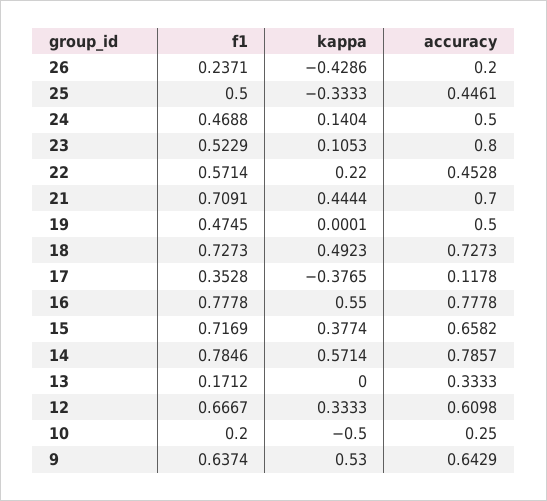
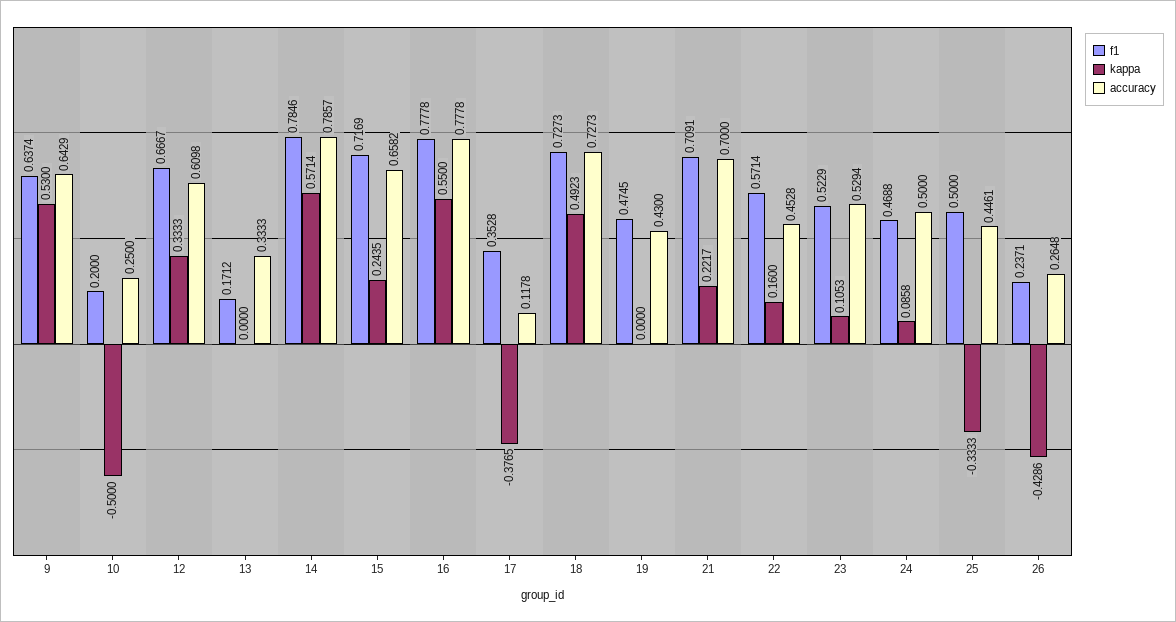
  {
    "f1": {
      "26": 0.2371,
      "25": 0.5,
      "24": 0.4688,
      "23": 0.5229,
      "22": 0.5714,
      "21": 0.7091,
      "19": 0.4745,
      "18": 0.7273,
      "17": 0.3528,
      "16": 0.7778,
      "15": 0.7169,
      "14": 0.7846,
      "13": 0.1712,
      "12": 0.6667,
      "10": 0.2,
      "9": 0.6374
    },
    "kappa": {
      "26": -0.4286,
      "25": -0.3333,
-     "24": 0.1404,
+     "24": 0.0858,
      "23": 0.1053,
-     "22": 0.22,
+     "22": 0.16,
-     "21": 0.4444,
+     "21": 0.2217,
-     "19": 0.0001,
+     "19": 0,
      "18": 0.4923,
      "17": -0.3765,
      "16": 0.55,
-     "15": 0.3774,
+     "15": 0.2435,
      "14": 0.5714,
      "13": 0,
      "12": 0.3333,
      "10": -0.5,
      "9": 0.53
    },
    "accuracy": {
-     "26": 0.2,
+     "26": 0.2648,
      "25": 0.4461,
      "24": 0.5,
-     "23": 0.8,
+     "23": 0.5294,
      "22": 0.4528,
      "21": 0.7,
-     "19": 0.5,
+     "19": 0.43,
      "18": 0.7273,
      "17": 0.1178,
      "16": 0.7778,
      "15": 0.6582,
      "14": 0.7857,
      "13": 0.3333,
      "12": 0.6098,
      "10": 0.25,
      "9": 0.6429
    }
  }

